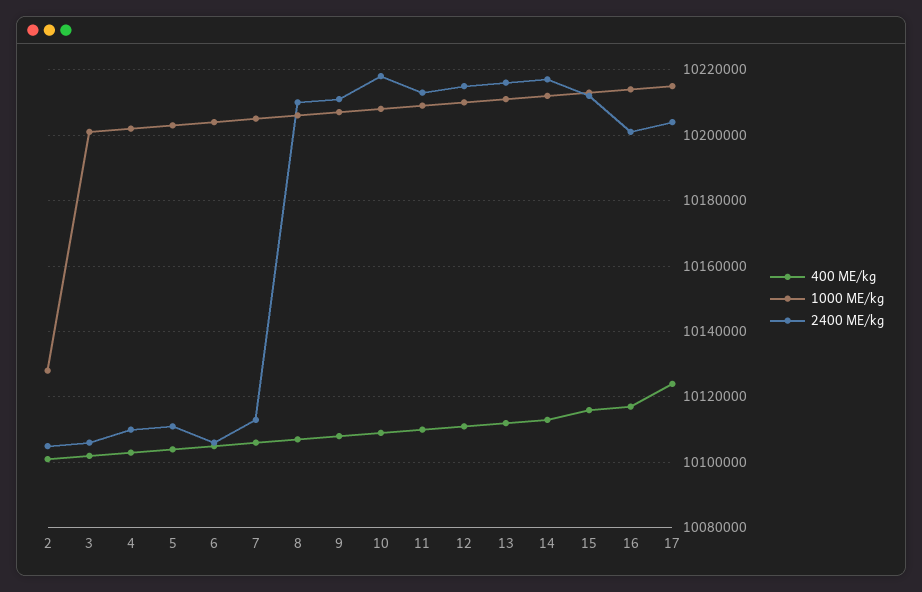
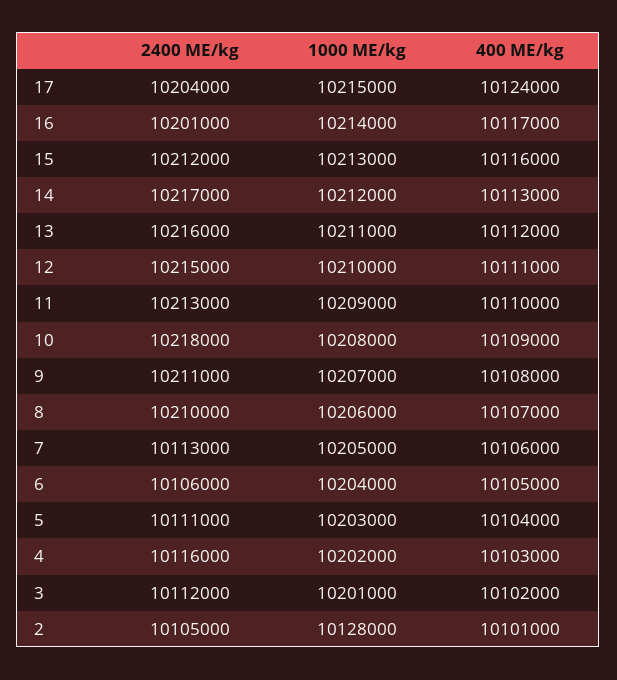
  {
    "400 ME/kg": {
      "2": 10101000,
      "3": 10102000,
      "4": 10103000,
      "5": 10104000,
      "6": 10105000,
      "7": 10106000,
      "8": 10107000,
      "9": 10108000,
      "10": 10109000,
      "11": 10110000,
      "12": 10111000,
      "13": 10112000,
      "14": 10113000,
      "15": 10116000,
      "16": 10117000,
      "17": 10124000
    },
    "1000 ME/kg": {
      "2": 10128000,
      "3": 10201000,
      "4": 10202000,
      "5": 10203000,
      "6": 10204000,
      "7": 10205000,
      "8": 10206000,
      "9": 10207000,
      "10": 10208000,
      "11": 10209000,
      "12": 10210000,
      "13": 10211000,
      "14": 10212000,
      "15": 10213000,
      "16": 10214000,
      "17": 10215000
    },
    "2400 ME/kg": {
      "2": 10105000,
-     "3": 10106000,
+     "3": 10112000,
-     "4": 10110000,
+     "4": 10116000,
      "5": 10111000,
      "6": 10106000,
      "7": 10113000,
      "8": 10210000,
      "9": 10211000,
      "10": 10218000,
      "11": 10213000,
      "12": 10215000,
      "13": 10216000,
      "14": 10217000,
      "15": 10212000,
      "16": 10201000,
      "17": 10204000
    }
  }

